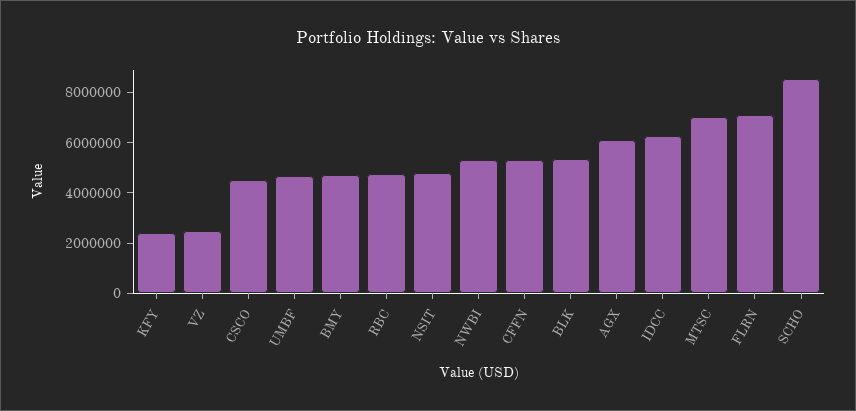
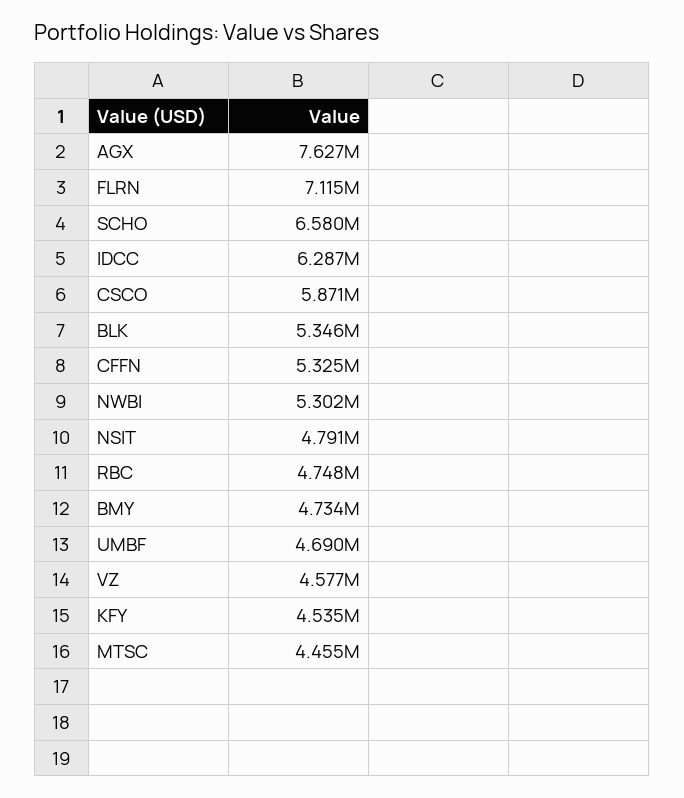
  {
-   "KFY": 2500000,
+   "KFY": 4535000,
-   "VZ": 2500000,
+   "VZ": 4577000,
-   "CSCO": 4500000,
+   "CSCO": 5871000,
    "UMBF": 4690000,
    "BMY": 4734000,
    "RBC": 4748000,
    "NSIT": 4791000,
    "NWBI": 5302000,
    "CFFN": 5325000,
    "BLK": 5346000,
-   "AGX": 6000000,
+   "AGX": 7627000,
    "IDCC": 6287000,
-   "MTSC": 7000000,
+   "MTSC": 4455000,
    "FLRN": 7115000,
-   "SCHO": 8500000
+   "SCHO": 6580000
  }

